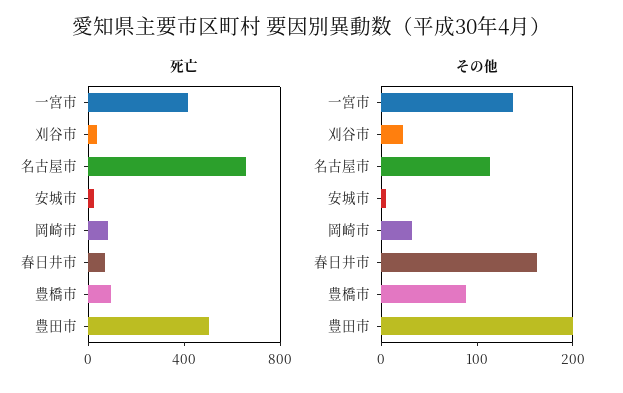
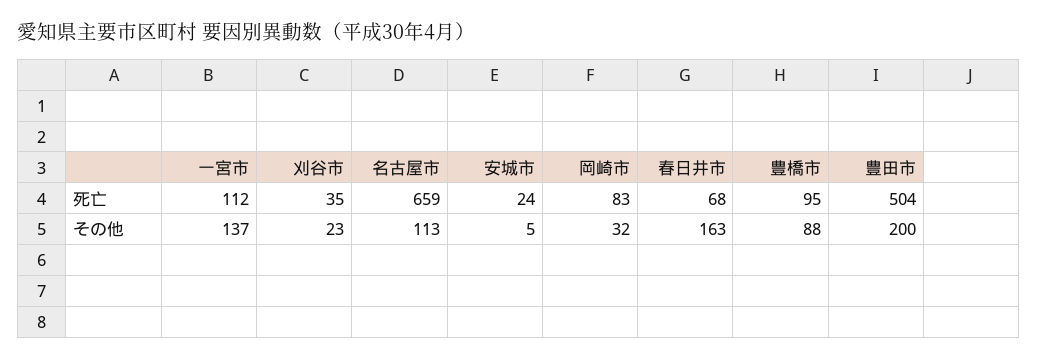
  {
    "死亡": {
-     "一宮市": 400,
+     "一宮市": 112,
      "刈谷市": 35,
      "名古屋市": 659,
      "安城市": 24,
      "岡崎市": 83,
      "春日井市": 68,
      "豊橋市": 95,
      "豊田市": 504
    },
    "その他": {
      "一宮市": 137,
      "刈谷市": 23,
      "名古屋市": 113,
      "安城市": 5,
      "岡崎市": 32,
      "春日井市": 163,
      "豊橋市": 88,
      "豊田市": 200
    }
  }

